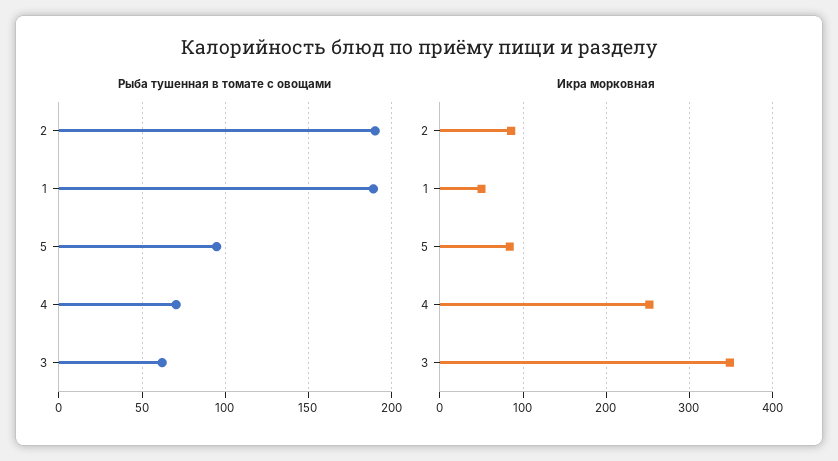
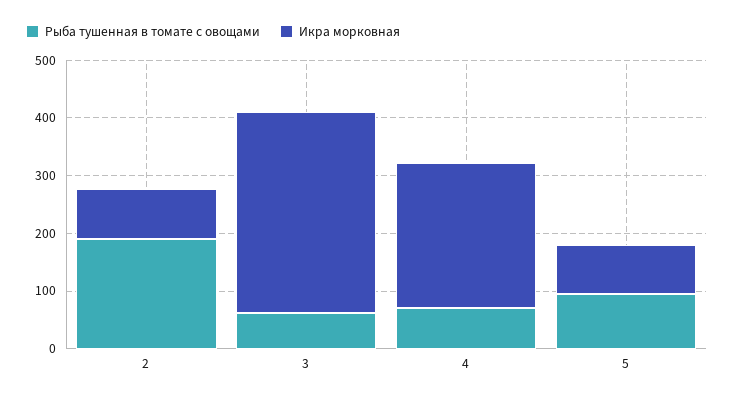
  {
    "Рыба тушенная в томате с овощами": {
      "2": 190,
-     "1": 190,
      "5": 95,
      "4": 70,
      "3": 60
    },
    "Икра морковная": {
      "2": 90,
-     "1": 50,
      "5": 80,
      "4": 250,
      "3": 350
    }
  }

